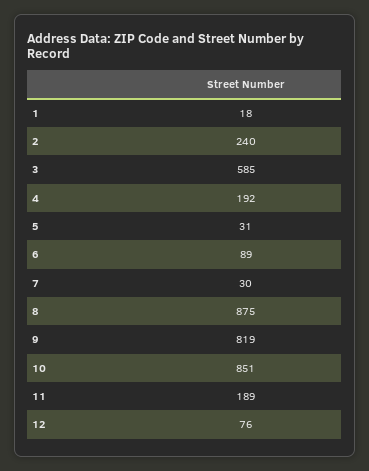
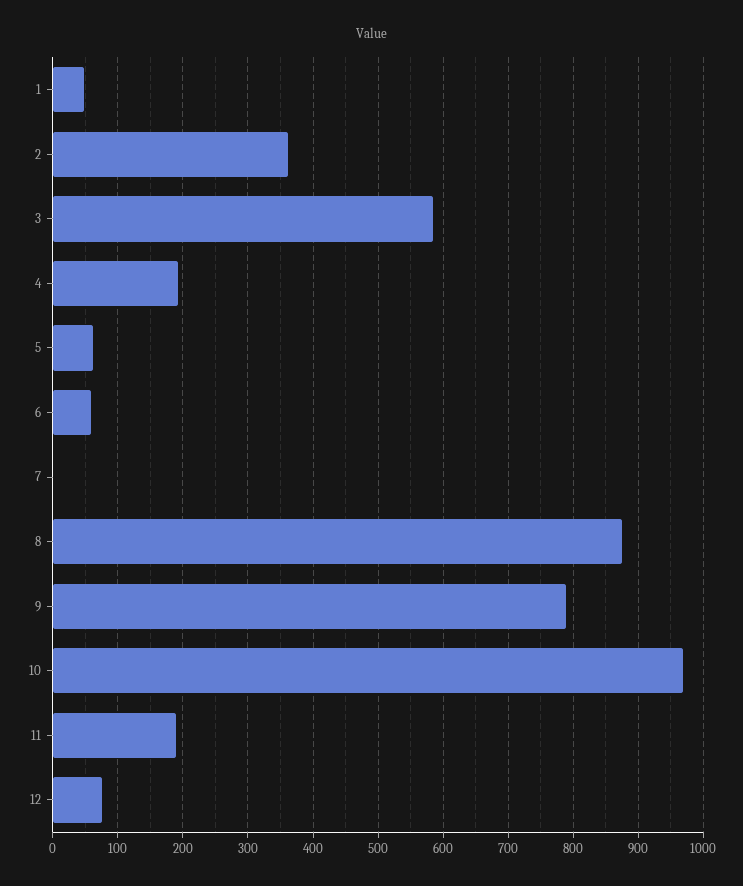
  {
-   "1": 18,
+   "1": 50,
-   "2": 240,
+   "2": 360,
    "3": 585,
    "4": 192,
-   "5": 31,
+   "5": 60,
-   "6": 89,
+   "6": 60,
-   "7": 30,
+   "7": 0,
    "8": 875,
-   "9": 819,
+   "9": 790,
-   "10": 851,
+   "10": 970,
    "11": 189,
    "12": 76
  }

